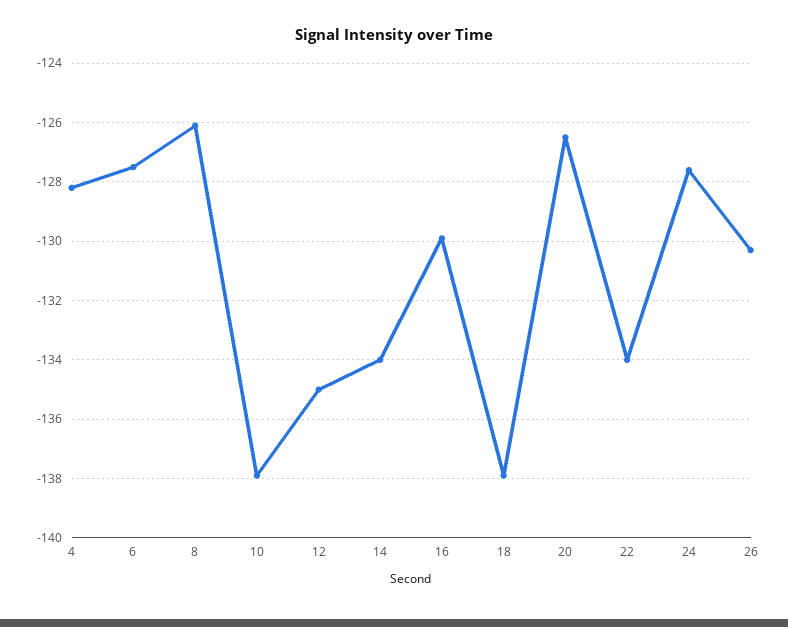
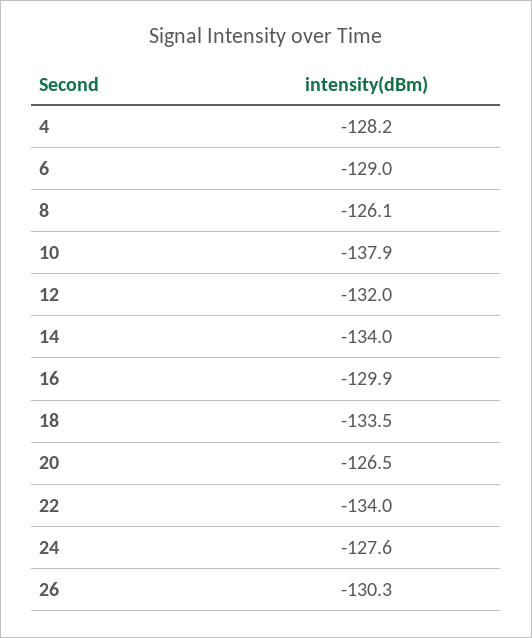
  {
    "4": -128.2,
-   "6": -127.5,
+   "6": -129,
    "8": -126.1,
    "10": -137.9,
-   "12": -135,
+   "12": -132,
    "14": -134,
    "16": -129.9,
-   "18": -138,
+   "18": -133.5,
    "20": -126.5,
    "22": -134,
    "24": -127.6,
    "26": -130.3
  }

